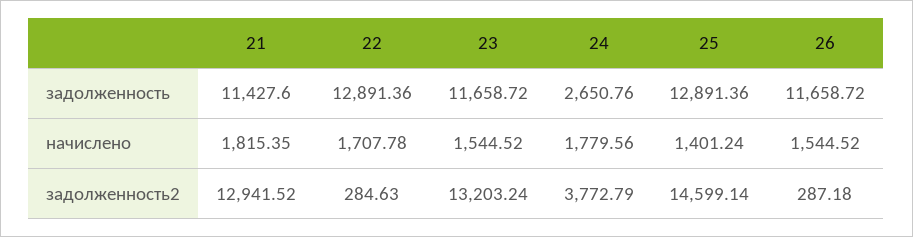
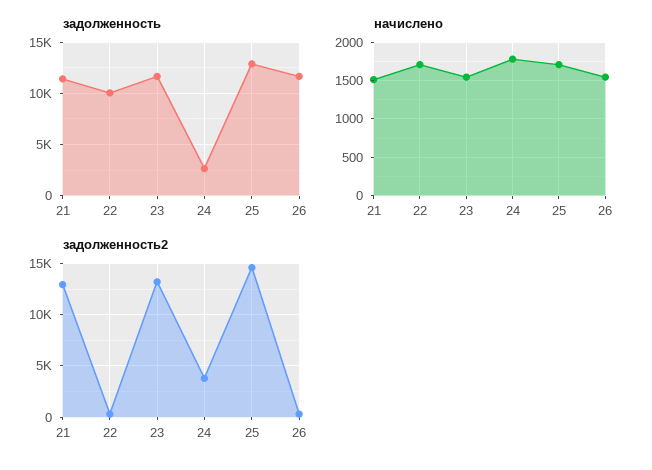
  {
    "задолженность": {
      "21": 11427.6,
-     "22": 12891.36,
+     "22": 10000,
      "23": 11658.72,
      "24": 2650.76,
      "25": 12891.36,
      "26": 11658.72
    },
    "начислено": {
-     "21": 1815.35,
+     "21": 1500,
      "22": 1707.78,
      "23": 1544.52,
      "24": 1779.56,
-     "25": 1401.24,
+     "25": 1700,
      "26": 1544.52
    },
    "задолженность2": {
      "21": 12941.52,
      "22": 284.63,
      "23": 13203.24,
      "24": 3772.79,
      "25": 14599.14,
      "26": 287.18
    }
  }

